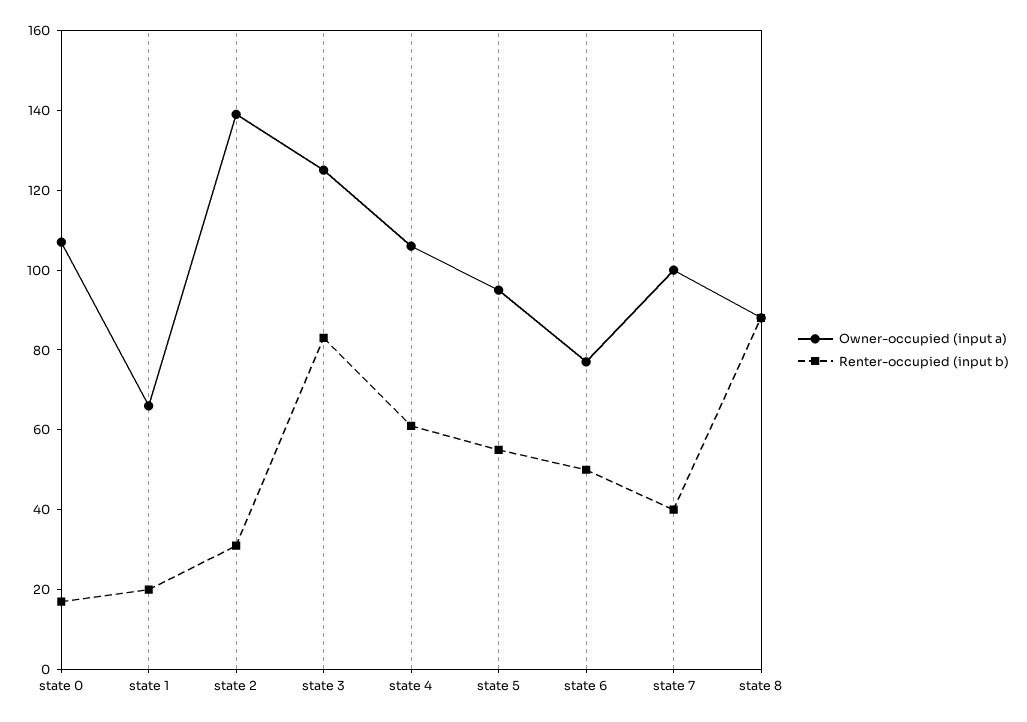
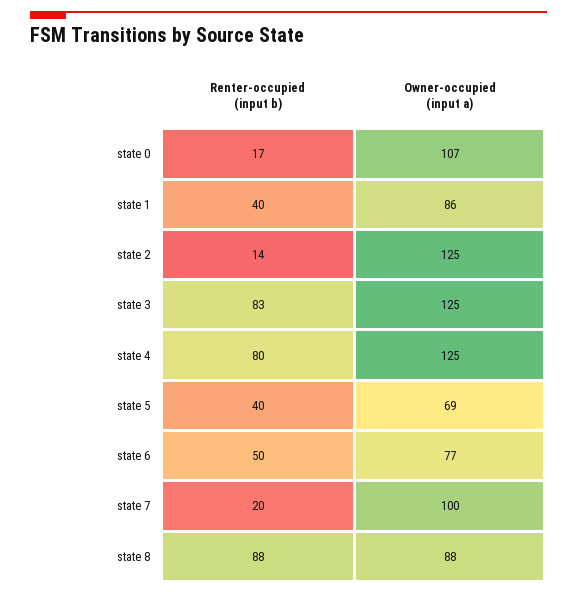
  {
    "Owner-occupied (input a)": {
      "state 0": 107,
-     "state 1": 65,
+     "state 1": 86,
-     "state 2": 140,
+     "state 2": 125,
      "state 3": 125,
-     "state 4": 105,
+     "state 4": 125,
-     "state 5": 95,
+     "state 5": 69,
      "state 6": 77,
      "state 7": 100,
      "state 8": 88
    },
    "Renter-occupied (input b)": {
      "state 0": 17,
-     "state 1": 20,
+     "state 1": 40,
-     "state 2": 30,
+     "state 2": 14,
      "state 3": 83,
-     "state 4": 60,
+     "state 4": 80,
-     "state 5": 55,
+     "state 5": 40,
      "state 6": 50,
-     "state 7": 40,
+     "state 7": 20,
      "state 8": 88
    }
  }

